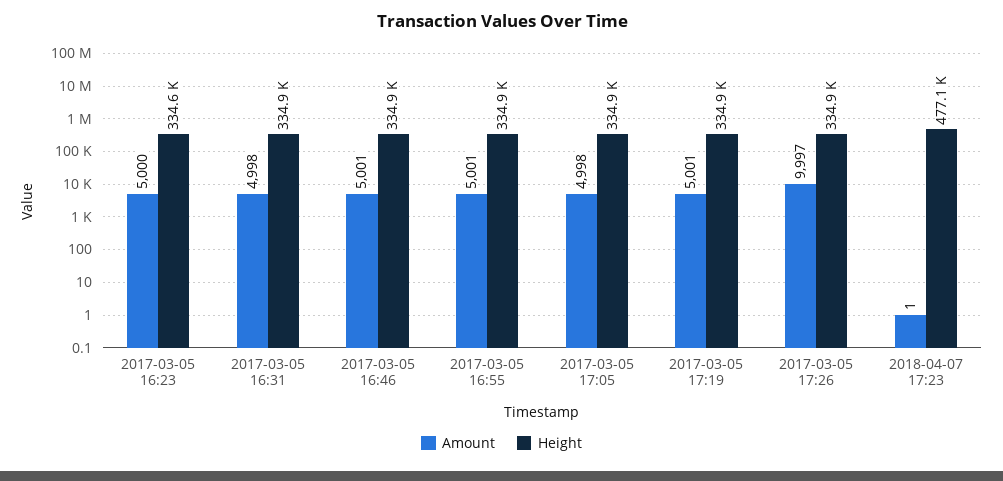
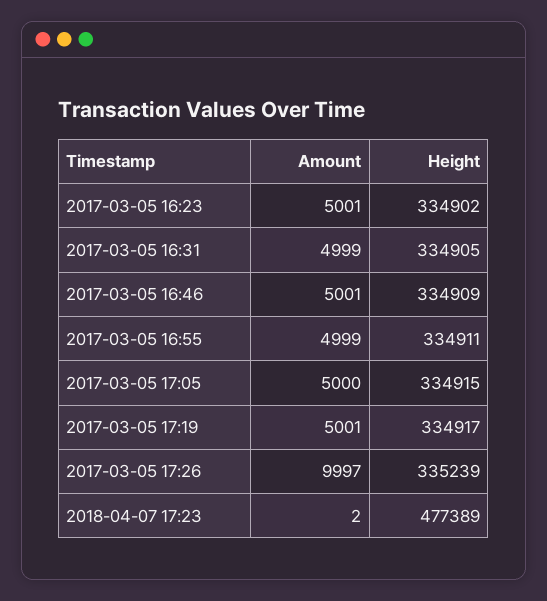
  {
    "Amount": {
-     "2017-03-05 16:23": 5000,
+     "2017-03-05 16:23": 5001,
-     "2017-03-05 16:31": 4998,
+     "2017-03-05 16:31": 4999,
      "2017-03-05 16:46": 5001,
-     "2017-03-05 16:55": 5001,
+     "2017-03-05 16:55": 4999,
-     "2017-03-05 17:05": 4998,
+     "2017-03-05 17:05": 5000,
      "2017-03-05 17:19": 5001,
      "2017-03-05 17:26": 9997,
-     "2018-04-07 17:23": 1
+     "2018-04-07 17:23": 2
    },
    "Height": {
-     "2017-03-05 16:23": 334600,
+     "2017-03-05 16:23": 334902,
      "2017-03-05 16:31": 334905,
      "2017-03-05 16:46": 334909,
      "2017-03-05 16:55": 334911,
      "2017-03-05 17:05": 334915,
      "2017-03-05 17:19": 334917,
-     "2017-03-05 17:26": 334900,
+     "2017-03-05 17:26": 335239,
-     "2018-04-07 17:23": 477100
+     "2018-04-07 17:23": 477389
    }
  }

